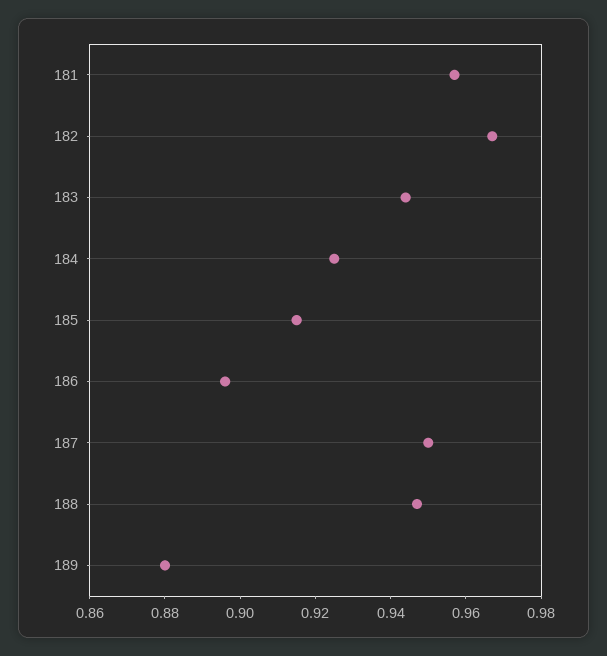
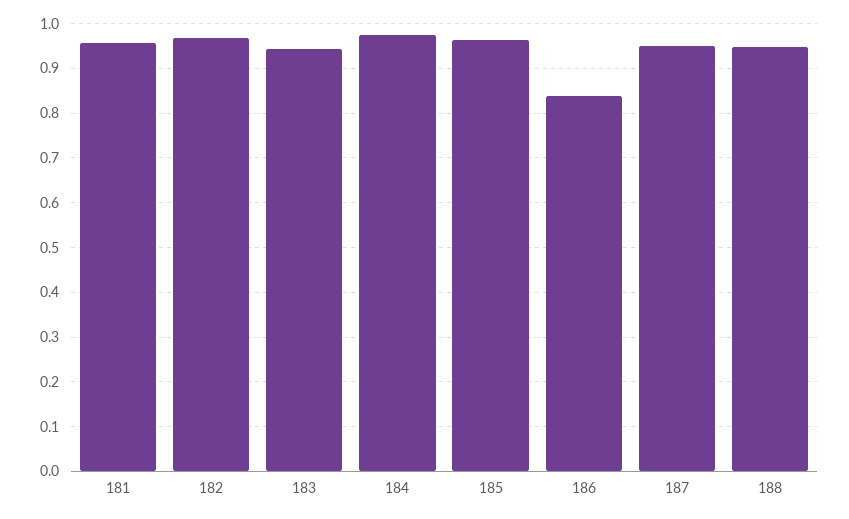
  {
    "181": 0.955,
    "182": 0.965,
    "183": 0.945,
-   "184": 0.925,
+   "184": 0.98,
-   "185": 0.915,
+   "185": 0.96,
-   "186": 0.895,
+   "186": 0.84,
    "187": 0.95,
-   "188": 0.945,
+   "188": 0.945
-   "189": 0.88
  }

